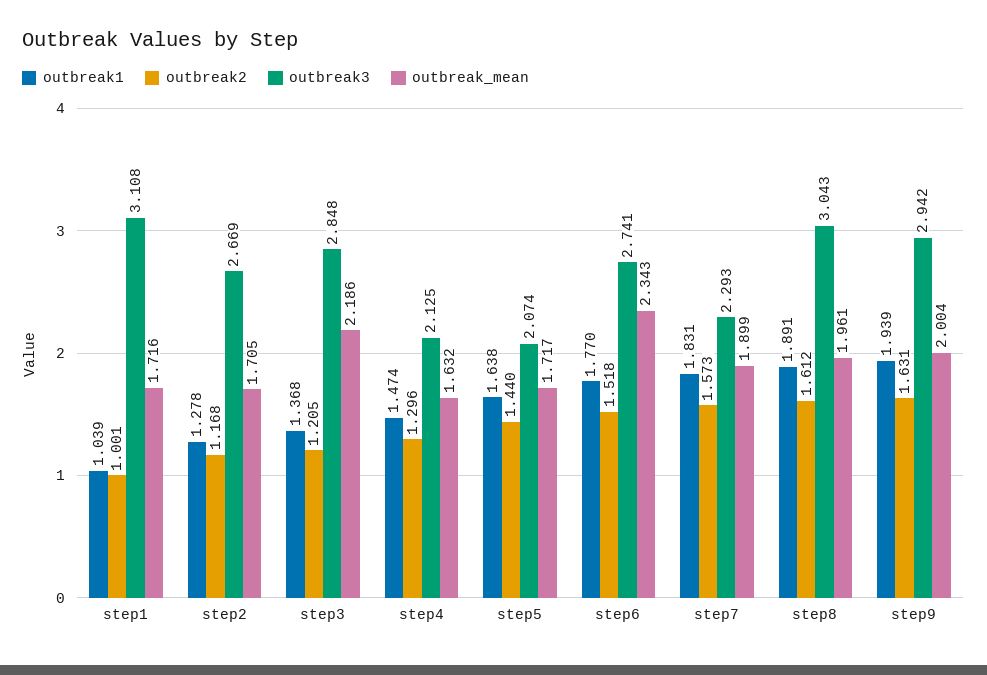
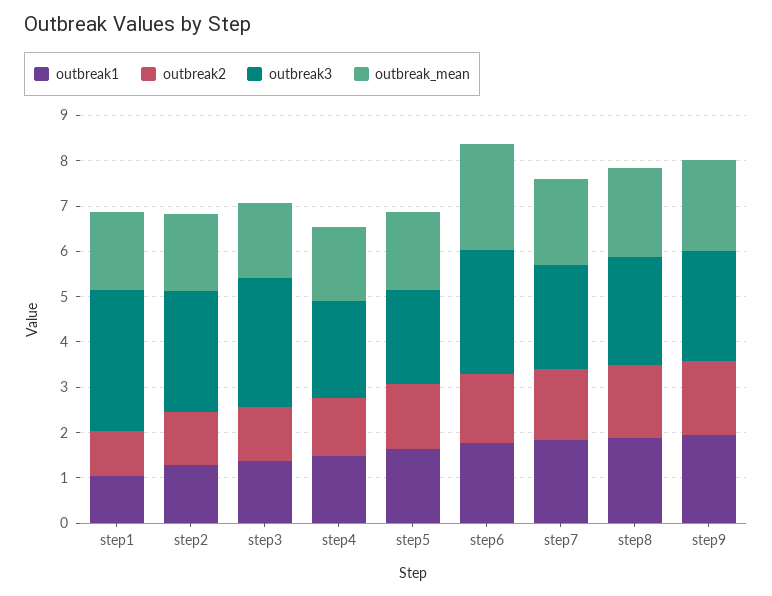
  {
    "outbreak1": {
      "step1": 1.039,
      "step2": 1.278,
      "step3": 1.368,
      "step4": 1.474,
      "step5": 1.638,
      "step6": 1.77,
      "step7": 1.831,
      "step8": 1.891,
      "step9": 1.939
    },
    "outbreak2": {
      "step1": 1.001,
      "step2": 1.168,
      "step3": 1.205,
      "step4": 1.296,
      "step5": 1.44,
      "step6": 1.518,
      "step7": 1.573,
      "step8": 1.612,
      "step9": 1.631
    },
    "outbreak3": {
      "step1": 3.108,
      "step2": 2.669,
      "step3": 2.848,
      "step4": 2.125,
      "step5": 2.074,
      "step6": 2.741,
      "step7": 2.293,
-     "step8": 3.043,
+     "step8": 2.4,
-     "step9": 2.942
+     "step9": 2.4
    },
    "outbreak_mean": {
      "step1": 1.716,
      "step2": 1.705,
-     "step3": 2.186,
+     "step3": 1.6,
      "step4": 1.632,
      "step5": 1.717,
      "step6": 2.343,
      "step7": 1.899,
      "step8": 1.961,
      "step9": 2.004
    }
  }

